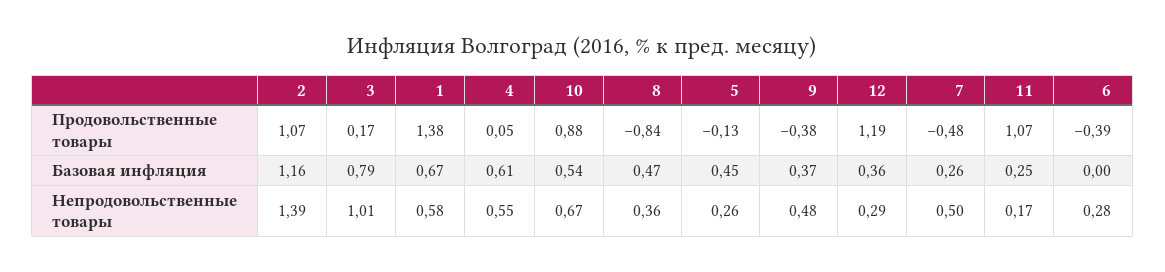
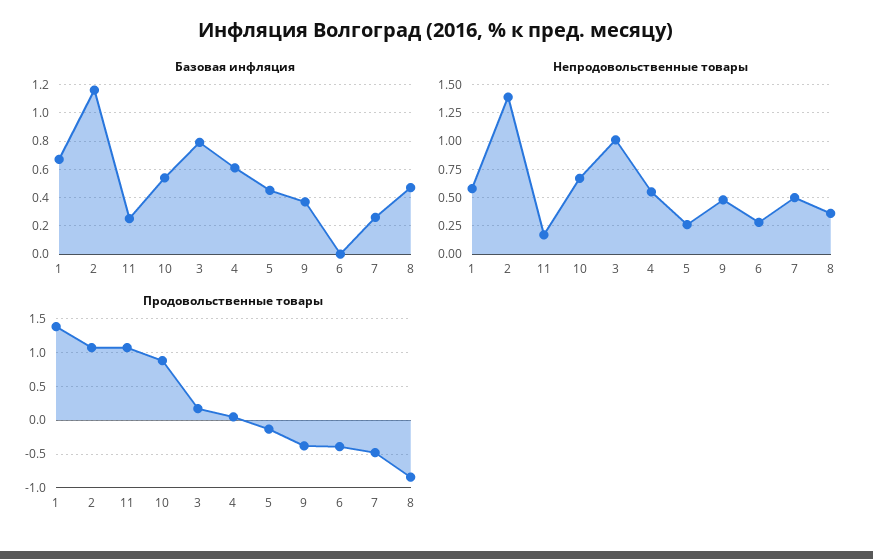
  {
    "Продовольственные товары": {
      "2": 1.07,
      "3": 0.17,
      "1": 1.38,
      "4": 0.05,
      "10": 0.88,
      "8": -0.84,
      "5": -0.13,
      "9": -0.38,
-     "12": 1.19,
      "7": -0.48,
      "11": 1.07,
      "6": -0.39
    },
    "Базовая инфляция": {
      "2": 1.16,
      "3": 0.79,
      "1": 0.67,
      "4": 0.61,
      "10": 0.54,
      "8": 0.47,
      "5": 0.45,
      "9": 0.37,
-     "12": 0.36,
      "7": 0.26,
      "11": 0.25,
      "6": 0
    },
    "Непродовольственные товары": {
      "2": 1.39,
      "3": 1.01,
      "1": 0.58,
      "4": 0.55,
      "10": 0.67,
      "8": 0.36,
      "5": 0.26,
      "9": 0.48,
-     "12": 0.29,
      "7": 0.5,
      "11": 0.17,
      "6": 0.28
    }
  }

